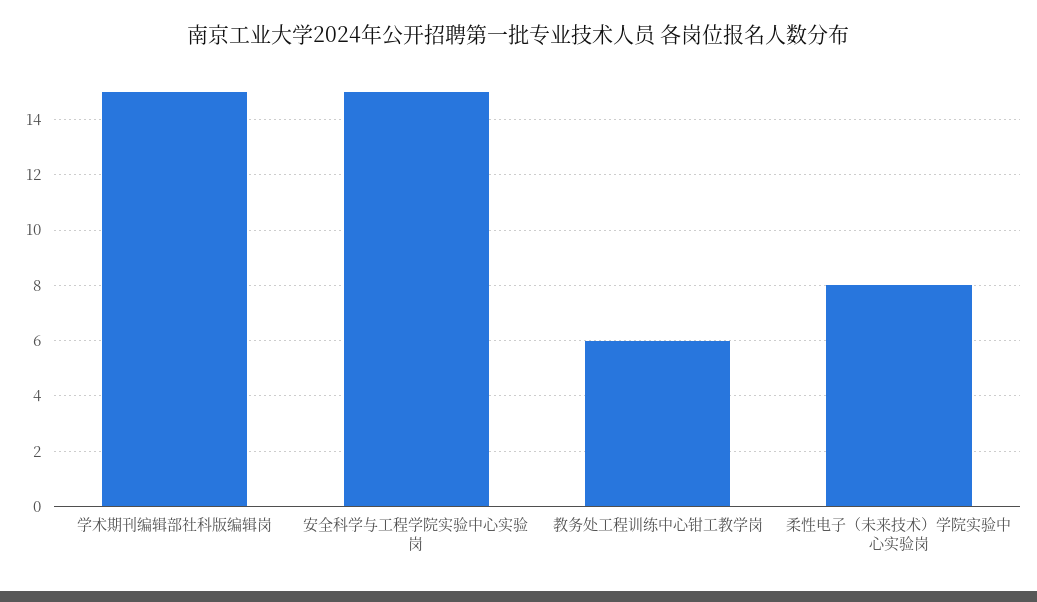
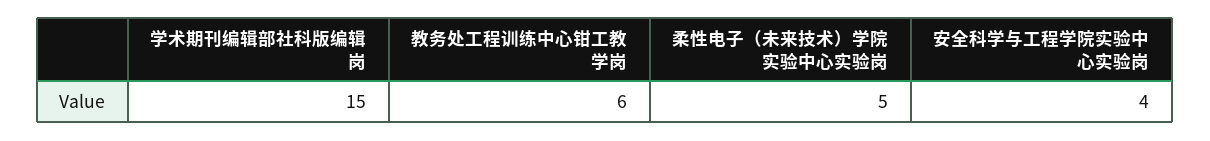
  {
    "学术期刊编辑部社科版编辑岗": 15,
-   "安全科学与工程学院实验中心实验岗": 15,
+   "安全科学与工程学院实验中心实验岗": 4,
    "教务处工程训练中心钳工教学岗": 6,
-   "柔性电子（未来技术）学院实验中心实验岗": 8
+   "柔性电子（未来技术）学院实验中心实验岗": 5
  }

